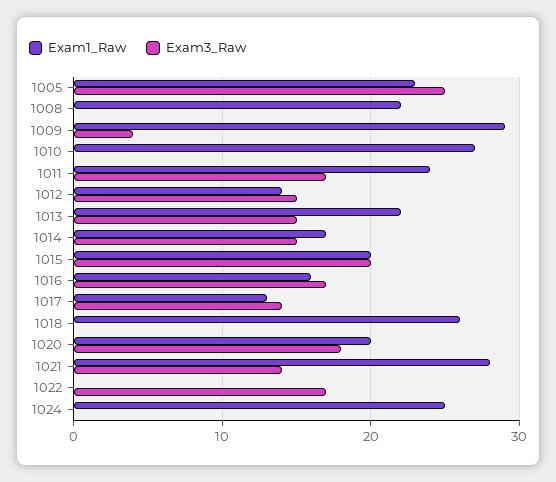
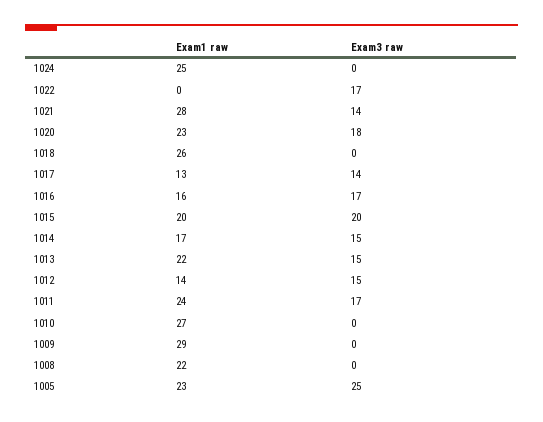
  {
    "Exam1_Raw": {
      "1005": 23,
      "1008": 22,
      "1009": 29,
      "1010": 27,
      "1011": 24,
      "1012": 14,
      "1013": 22,
      "1014": 17,
      "1015": 20,
      "1016": 16,
      "1017": 13,
      "1018": 26,
-     "1020": 20,
+     "1020": 23,
      "1021": 28,
      "1022": 0,
      "1024": 25
    },
    "Exam3_Raw": {
      "1005": 25,
      "1008": 0,
-     "1009": 4,
+     "1009": 0,
      "1010": 0,
      "1011": 17,
      "1012": 15,
      "1013": 15,
      "1014": 15,
      "1015": 20,
      "1016": 17,
      "1017": 14,
      "1018": 0,
      "1020": 18,
      "1021": 14,
      "1022": 17,
      "1024": 0
    }
  }

